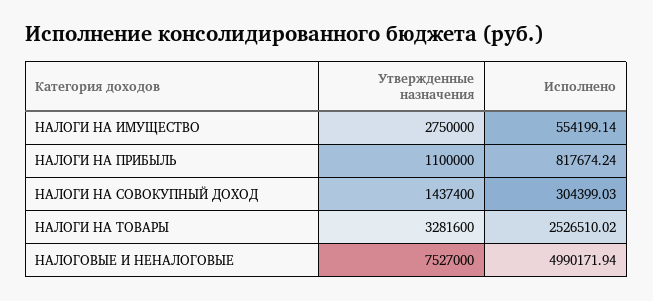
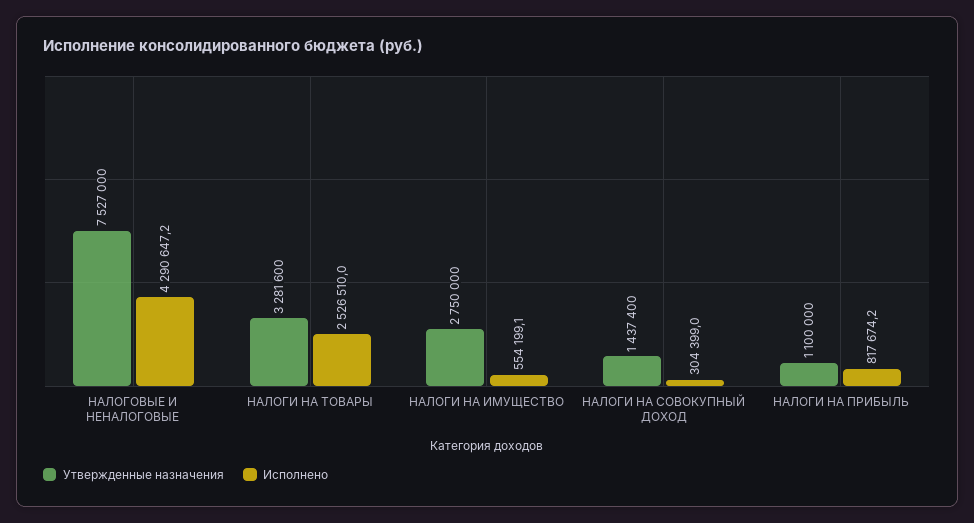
  {
    "Утвержденные назначения": {
      "НАЛОГИ НА ИМУЩЕСТВО": 2750000,
      "НАЛОГИ НА ПРИБЫЛЬ": 1100000,
      "НАЛОГИ НА СОВОКУПНЫЙ ДОХОД": 1437400,
      "НАЛОГИ НА ТОВАРЫ": 3281600,
      "НАЛОГОВЫЕ И НЕНАЛОГОВЫЕ": 7527000
    },
    "Исполнено": {
      "НАЛОГИ НА ИМУЩЕСТВО": 554199.14,
      "НАЛОГИ НА ПРИБЫЛЬ": 817674.24,
      "НАЛОГИ НА СОВОКУПНЫЙ ДОХОД": 304399.03,
      "НАЛОГИ НА ТОВАРЫ": 2526510.02,
-     "НАЛОГОВЫЕ И НЕНАЛОГОВЫЕ": 4990171.94
+     "НАЛОГОВЫЕ И НЕНАЛОГОВЫЕ": 4290647.2
    }
  }

